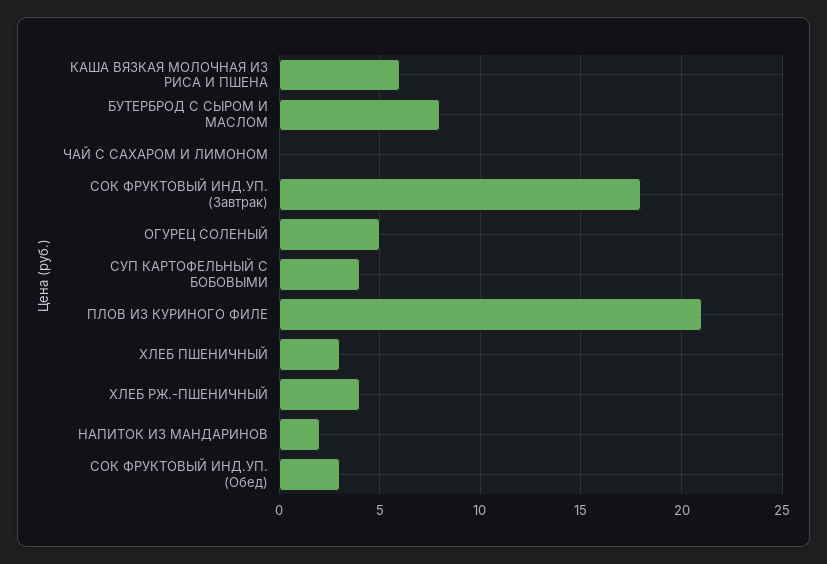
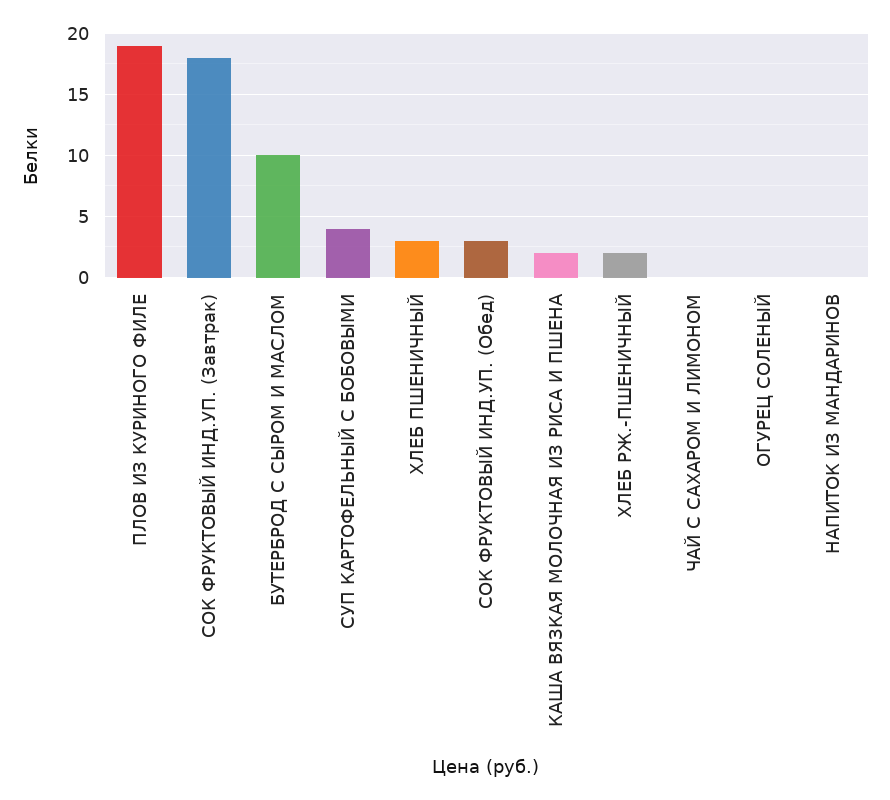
  {
-   "КАША ВЯЗКАЯ МОЛОЧНАЯ ИЗ РИСА И ПШЕНА": 6,
+   "КАША ВЯЗКАЯ МОЛОЧНАЯ ИЗ РИСА И ПШЕНА": 2,
-   "БУТЕРБРОД С СЫРОМ И МАСЛОМ": 8,
+   "БУТЕРБРОД С СЫРОМ И МАСЛОМ": 10,
    "ЧАЙ С САХАРОМ И ЛИМОНОМ": 0,
    "СОК ФРУКТОВЫЙ ИНД.УП. (Завтрак)": 18,
-   "ОГУРЕЦ СОЛЕНЫЙ": 5,
+   "ОГУРЕЦ СОЛЕНЫЙ": 0,
    "СУП КАРТОФЕЛЬНЫЙ С БОБОВЫМИ": 4,
-   "ПЛОВ ИЗ КУРИНОГО ФИЛЕ": 21,
+   "ПЛОВ ИЗ КУРИНОГО ФИЛЕ": 19,
    "ХЛЕБ ПШЕНИЧНЫЙ": 3,
-   "ХЛЕБ РЖ.-ПШЕНИЧНЫЙ": 4,
+   "ХЛЕБ РЖ.-ПШЕНИЧНЫЙ": 2,
-   "НАПИТОК ИЗ МАНДАРИНОВ": 2,
+   "НАПИТОК ИЗ МАНДАРИНОВ": 0,
    "СОК ФРУКТОВЫЙ ИНД.УП. (Обед)": 3
  }

